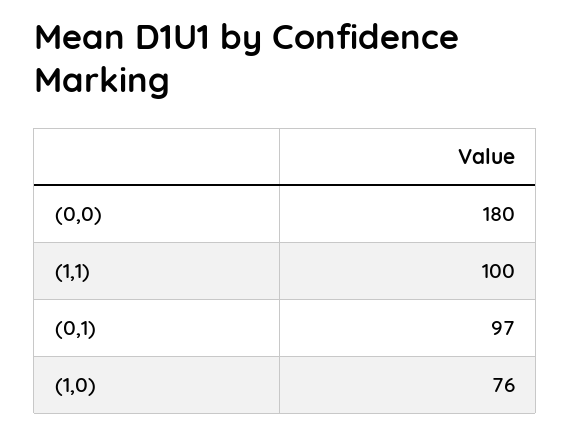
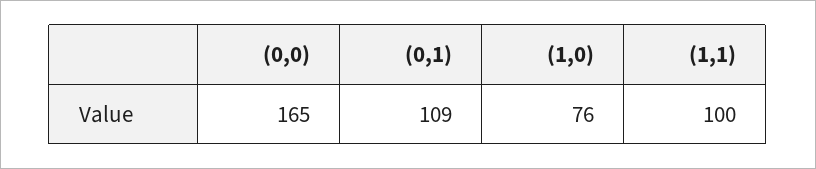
  {
-   "(0,0)": 180,
+   "(0,0)": 165,
    "(1,1)": 100,
-   "(0,1)": 97,
+   "(0,1)": 109,
    "(1,0)": 76
  }

